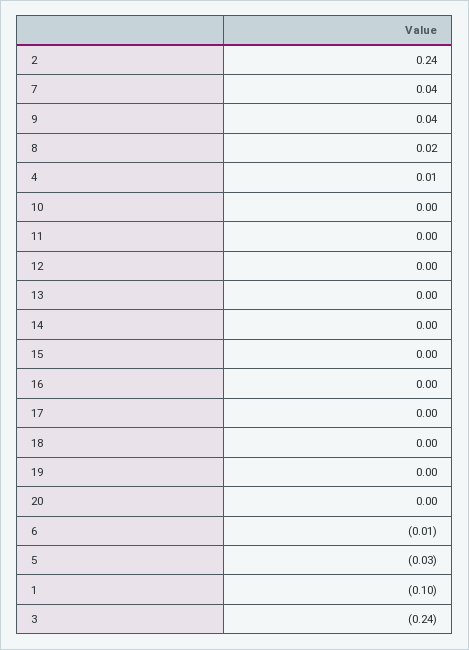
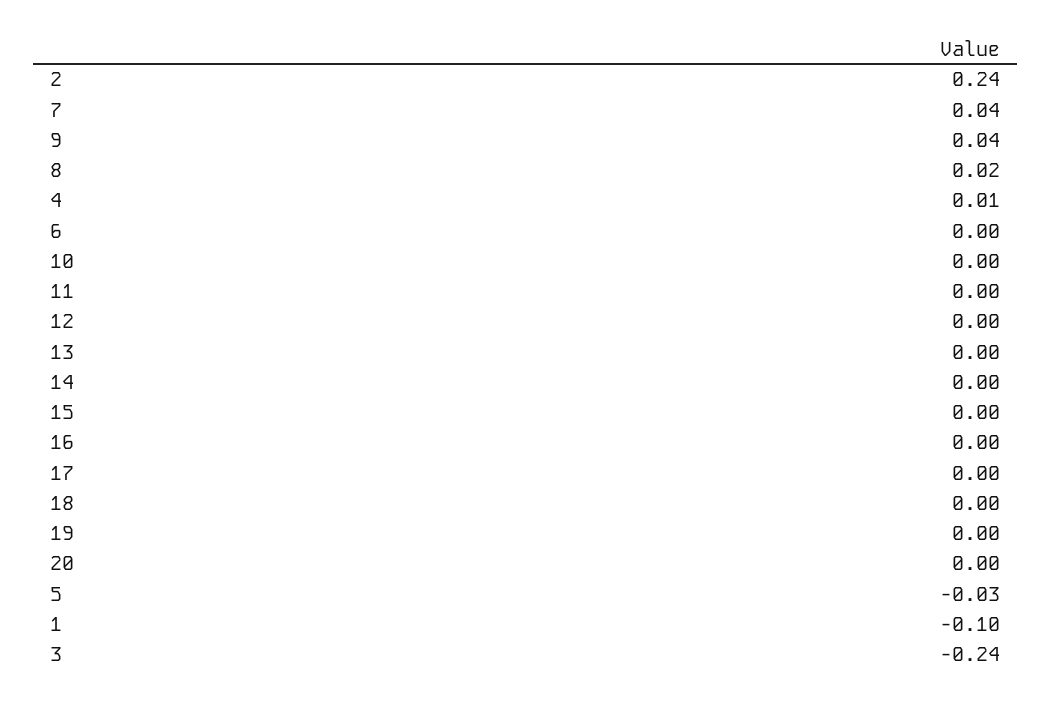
  {
    "2": 0.24,
    "7": 0.04,
    "9": 0.04,
    "8": 0.02,
    "4": 0.01,
    "10": 0,
    "11": 0,
    "12": 0,
    "13": 0,
    "14": 0,
    "15": 0,
    "16": 0,
    "17": 0,
    "18": 0,
    "19": 0,
    "20": 0,
-   "6": -0.01,
+   "6": 0,
    "5": -0.03,
    "1": -0.1,
    "3": -0.24
  }

